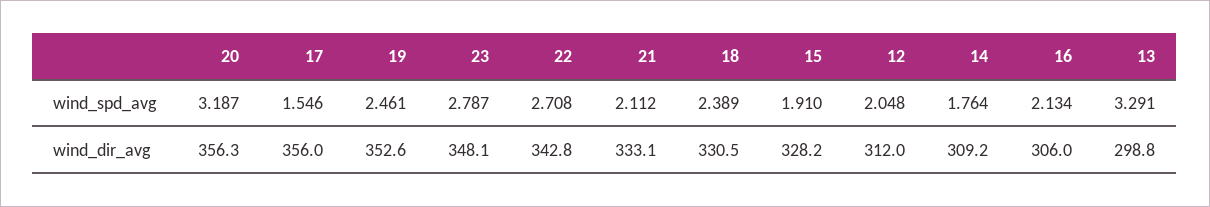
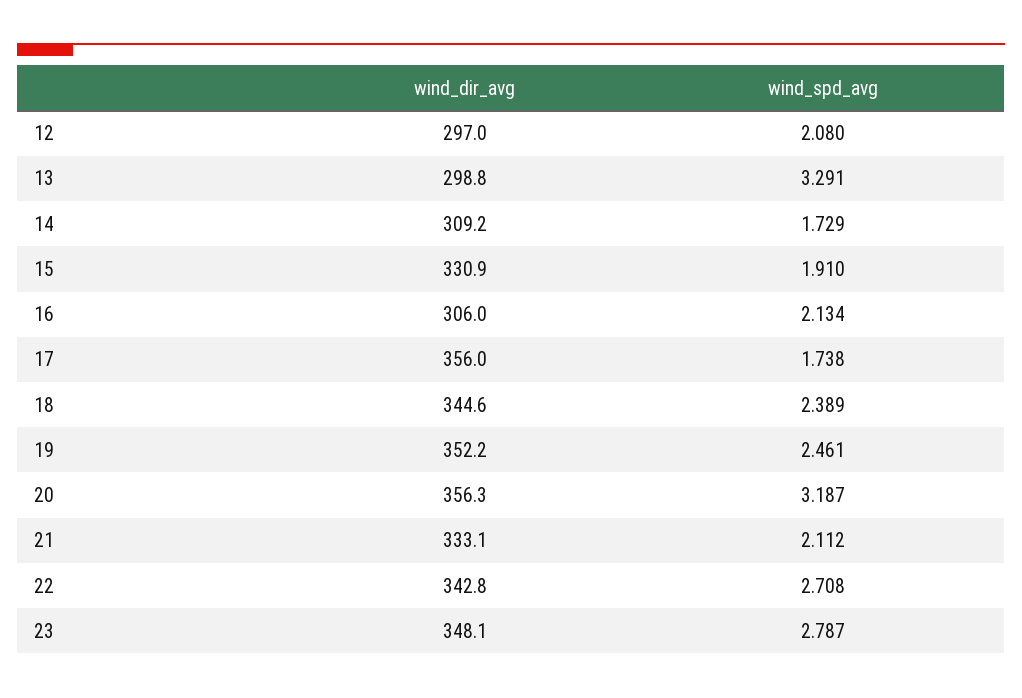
  {
    "20": {
      "wind_spd_avg": 3.187,
      "wind_dir_avg": 356.3
    },
    "17": {
-     "wind_spd_avg": 1.546,
+     "wind_spd_avg": 1.738,
      "wind_dir_avg": 356
    },
    "19": {
      "wind_spd_avg": 2.461,
-     "wind_dir_avg": 352.6
+     "wind_dir_avg": 352.2
    },
    "23": {
      "wind_spd_avg": 2.787,
      "wind_dir_avg": 348.1
    },
    "22": {
      "wind_spd_avg": 2.708,
      "wind_dir_avg": 342.8
    },
    "21": {
      "wind_spd_avg": 2.112,
      "wind_dir_avg": 333.1
    },
    "18": {
      "wind_spd_avg": 2.389,
-     "wind_dir_avg": 330.5
+     "wind_dir_avg": 344.6
    },
    "15": {
      "wind_spd_avg": 1.91,
-     "wind_dir_avg": 328.2
+     "wind_dir_avg": 330.9
    },
    "12": {
-     "wind_spd_avg": 2.048,
+     "wind_spd_avg": 2.08,
-     "wind_dir_avg": 312
+     "wind_dir_avg": 297
    },
    "14": {
-     "wind_spd_avg": 1.764,
+     "wind_spd_avg": 1.729,
      "wind_dir_avg": 309.2
    },
    "16": {
      "wind_spd_avg": 2.134,
      "wind_dir_avg": 306
    },
    "13": {
      "wind_spd_avg": 3.291,
      "wind_dir_avg": 298.8
    }
  }

